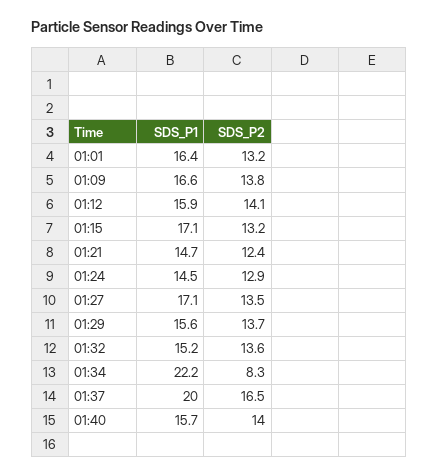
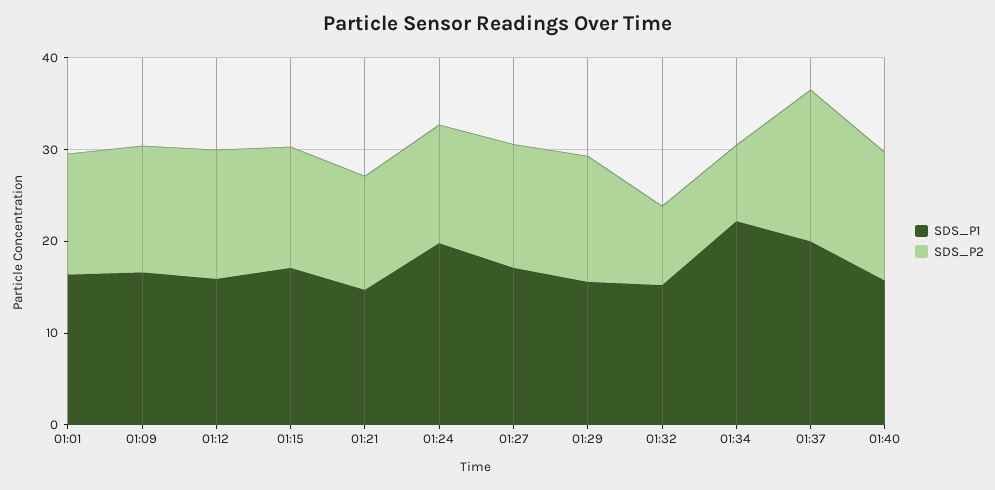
  {
    "SDS_P1": {
      "01:01": 16.4,
      "01:09": 16.6,
      "01:12": 15.9,
      "01:15": 17.1,
      "01:21": 14.7,
-     "01:24": 14.5,
+     "01:24": 20,
      "01:27": 17.1,
      "01:29": 15.6,
      "01:32": 15.2,
      "01:34": 22.2,
      "01:37": 20,
      "01:40": 15.7
    },
    "SDS_P2": {
      "01:01": 13.2,
      "01:09": 13.8,
      "01:12": 14.1,
      "01:15": 13.2,
      "01:21": 12.4,
      "01:24": 12.9,
      "01:27": 13.5,
      "01:29": 13.7,
-     "01:32": 13.6,
+     "01:32": 8,
      "01:34": 8.3,
      "01:37": 16.5,
      "01:40": 14
    }
  }

